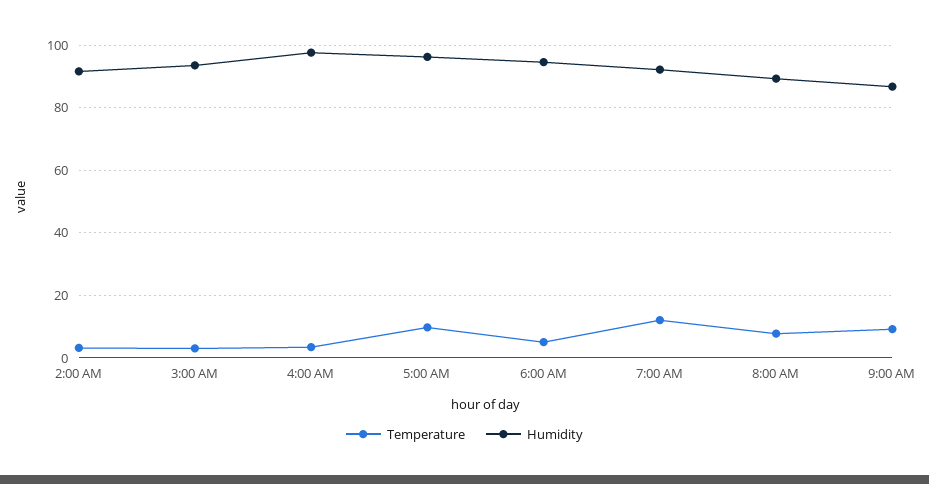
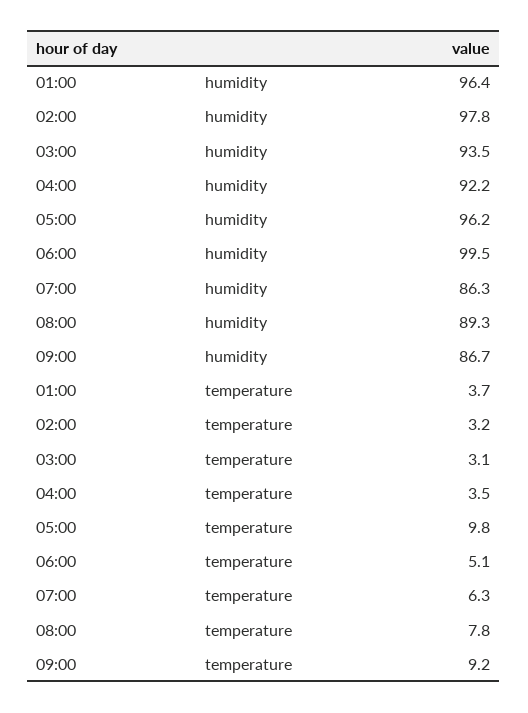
  {
    "Temperature": {
      "2:00 AM": 3.2,
      "3:00 AM": 3.1,
      "4:00 AM": 3.5,
      "5:00 AM": 9.8,
      "6:00 AM": 5.1,
-     "7:00 AM": 12,
+     "7:00 AM": 6.3,
      "8:00 AM": 7.8,
-     "9:00 AM": 9.2
+     "9:00 AM": 9.2,
+     "01:00": 3.7
    },
    "Humidity": {
-     "2:00 AM": 92,
+     "2:00 AM": 97.8,
      "3:00 AM": 93.5,
-     "4:00 AM": 98,
+     "4:00 AM": 92.2,
      "5:00 AM": 96.2,
-     "6:00 AM": 94,
+     "6:00 AM": 99.5,
-     "7:00 AM": 92,
+     "7:00 AM": 86.3,
      "8:00 AM": 89.3,
-     "9:00 AM": 86.7
+     "9:00 AM": 86.7,
+     "01:00": 96.4
    }
  }

